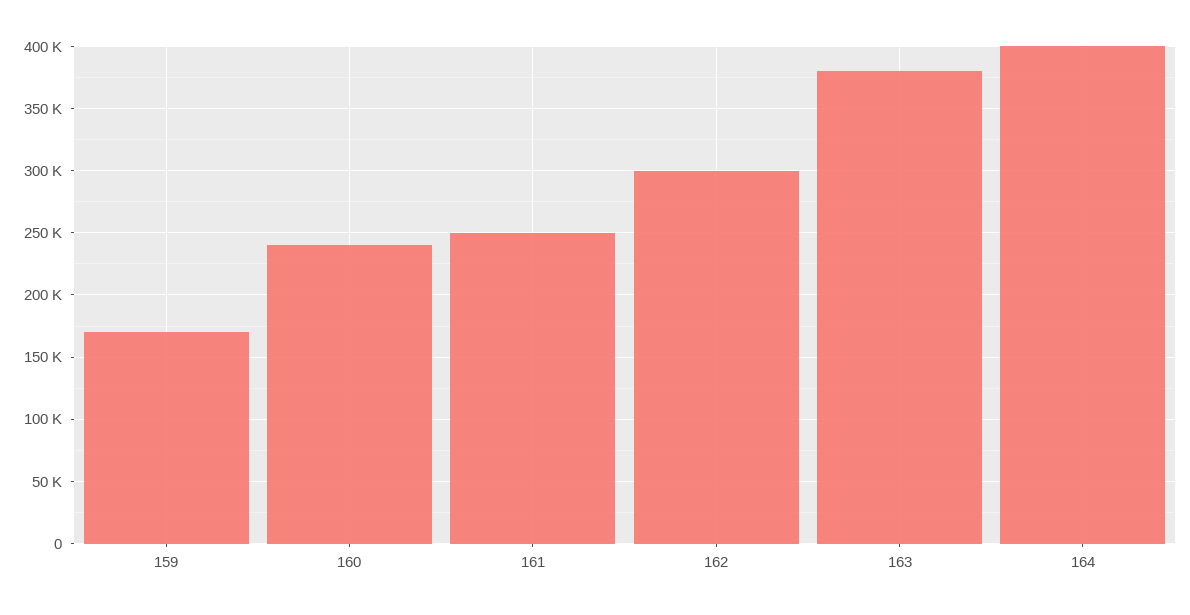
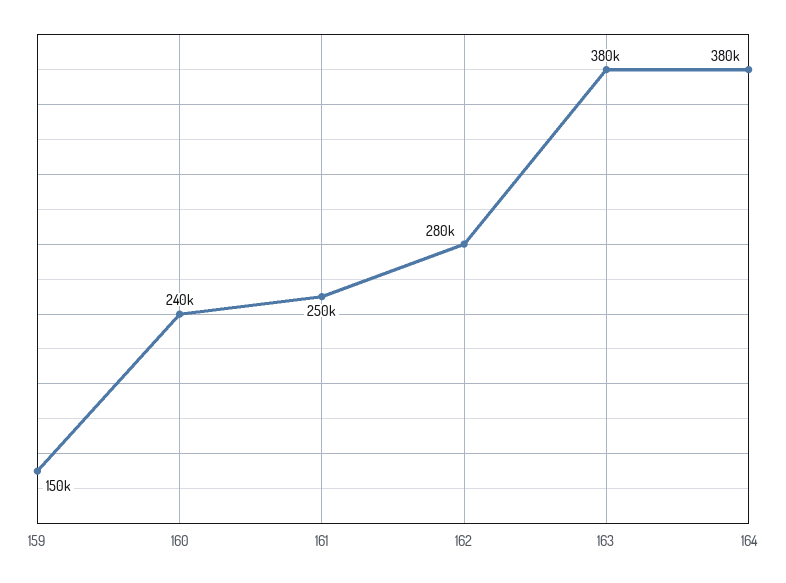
  {
-   "159": 170000,
+   "159": 150000,
    "160": 240000,
    "161": 250000,
-   "162": 300000,
+   "162": 280000,
    "163": 380000,
-   "164": 400000
+   "164": 380000
  }

